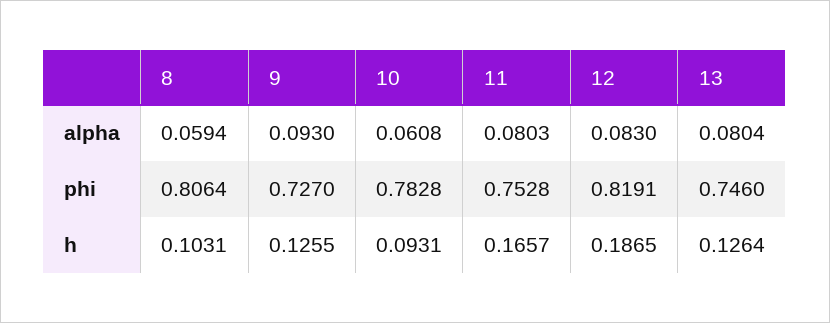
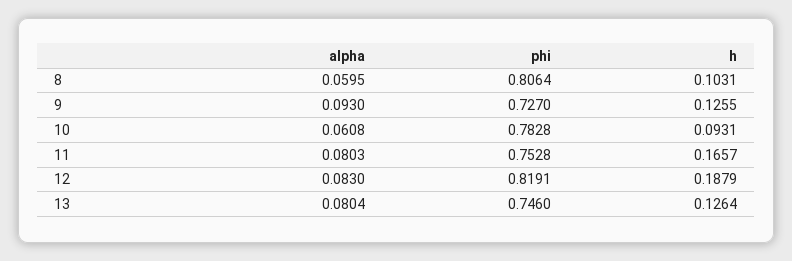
  {
    "8": {
-     "alpha": 0.0594,
+     "alpha": 0.0595,
      "phi": 0.8064,
      "h": 0.1031
    },
    "9": {
      "alpha": 0.093,
      "phi": 0.727,
      "h": 0.1255
    },
    "10": {
      "alpha": 0.0608,
      "phi": 0.7828,
      "h": 0.0931
    },
    "11": {
      "alpha": 0.0803,
      "phi": 0.7528,
      "h": 0.1657
    },
    "12": {
      "alpha": 0.083,
      "phi": 0.8191,
-     "h": 0.1865
+     "h": 0.1879
    },
    "13": {
      "alpha": 0.0804,
      "phi": 0.746,
      "h": 0.1264
    }
  }

